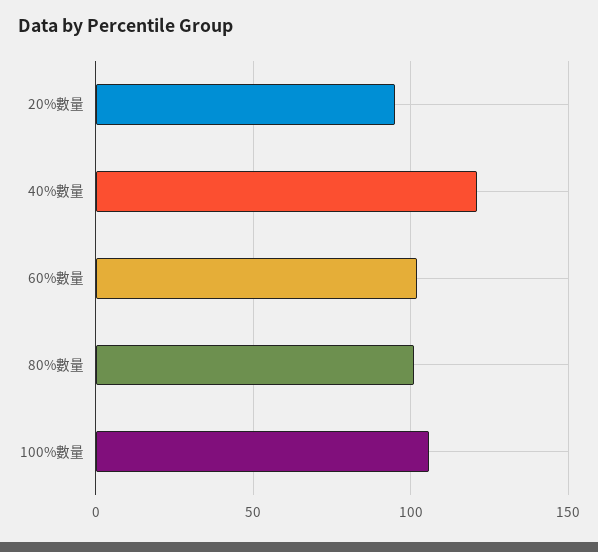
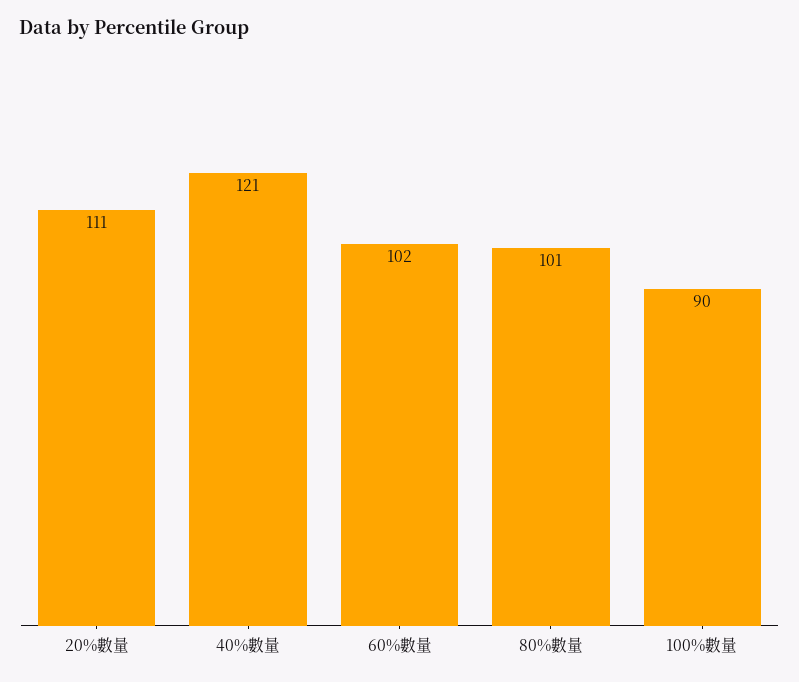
  {
-   "20%數量": 95,
+   "20%數量": 111,
    "40%數量": 121,
    "60%數量": 102,
    "80%數量": 101,
-   "100%數量": 105
+   "100%數量": 90
  }

